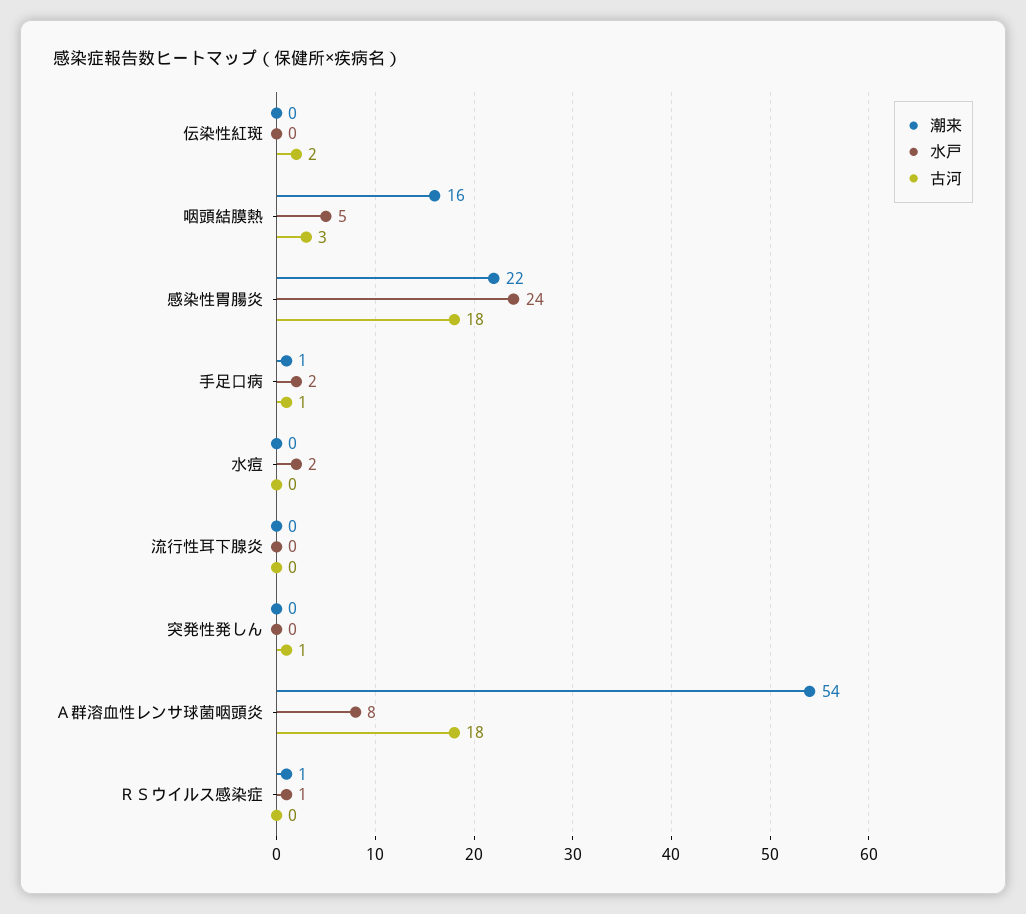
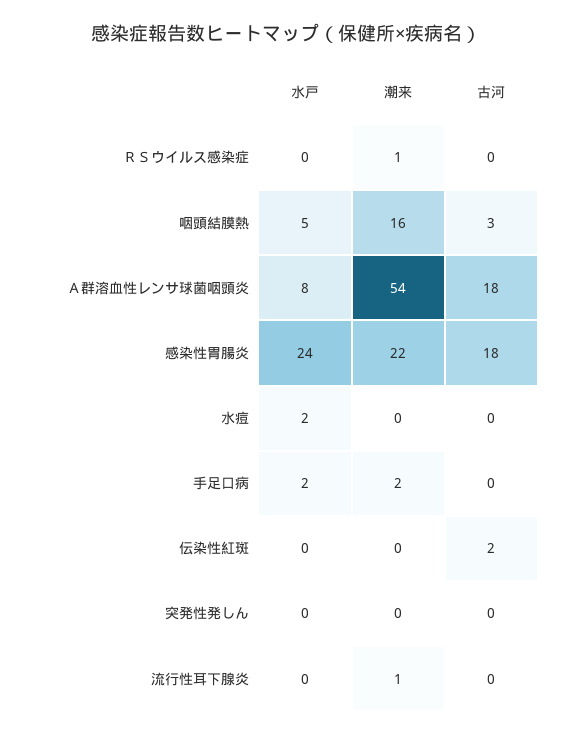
  {
    "潮来": {
      "伝染性紅斑": 0,
      "咽頭結膜熱": 16,
      "感染性胃腸炎": 22,
-     "手足口病": 1,
+     "手足口病": 2,
      "水痘": 0,
-     "流行性耳下腺炎": 0,
+     "流行性耳下腺炎": 1,
      "突発性発しん": 0,
      "Ａ群溶血性レンサ球菌咽頭炎": 54,
      "ＲＳウイルス感染症": 1
    },
    "水戸": {
      "伝染性紅斑": 0,
      "咽頭結膜熱": 5,
      "感染性胃腸炎": 24,
      "手足口病": 2,
      "水痘": 2,
      "流行性耳下腺炎": 0,
      "突発性発しん": 0,
      "Ａ群溶血性レンサ球菌咽頭炎": 8,
-     "ＲＳウイルス感染症": 1
+     "ＲＳウイルス感染症": 0
    },
    "古河": {
      "伝染性紅斑": 2,
      "咽頭結膜熱": 3,
      "感染性胃腸炎": 18,
-     "手足口病": 1,
+     "手足口病": 0,
      "水痘": 0,
      "流行性耳下腺炎": 0,
-     "突発性発しん": 1,
+     "突発性発しん": 0,
      "Ａ群溶血性レンサ球菌咽頭炎": 18,
      "ＲＳウイルス感染症": 0
    }
  }

